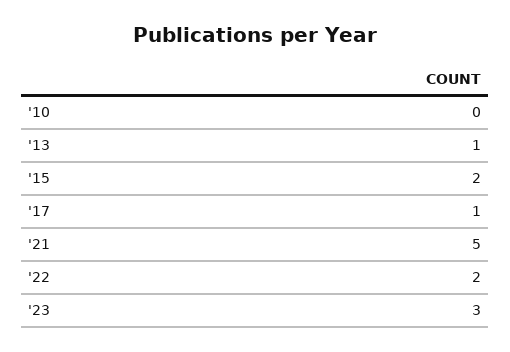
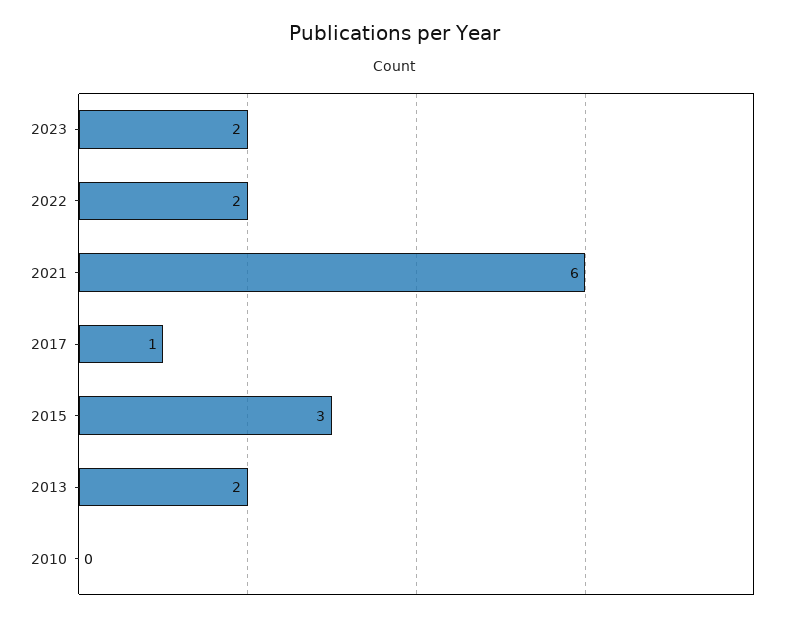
  {
    "'10": 0,
-   "'13": 1,
+   "'13": 2,
-   "'15": 2,
+   "'15": 3,
    "'17": 1,
-   "'21": 5,
+   "'21": 6,
    "'22": 2,
-   "'23": 3
+   "'23": 2
  }

